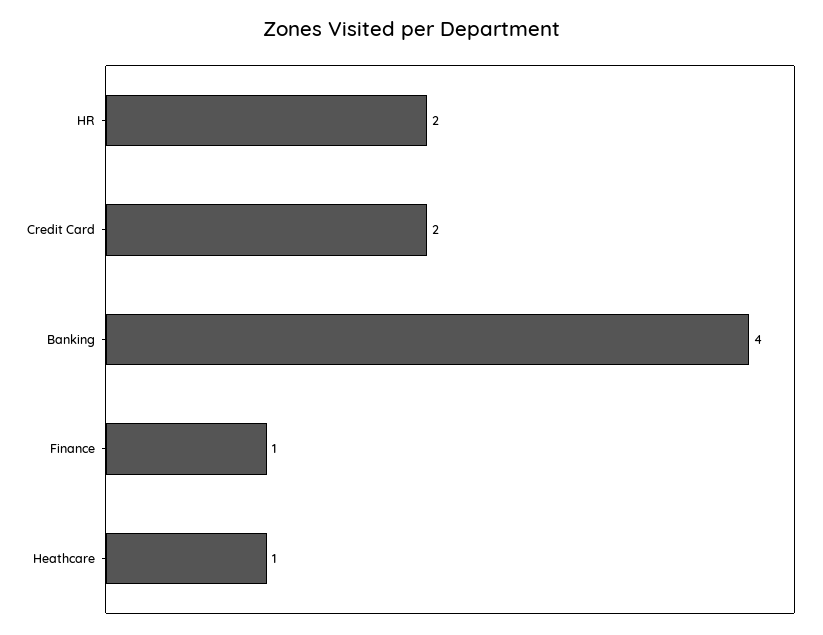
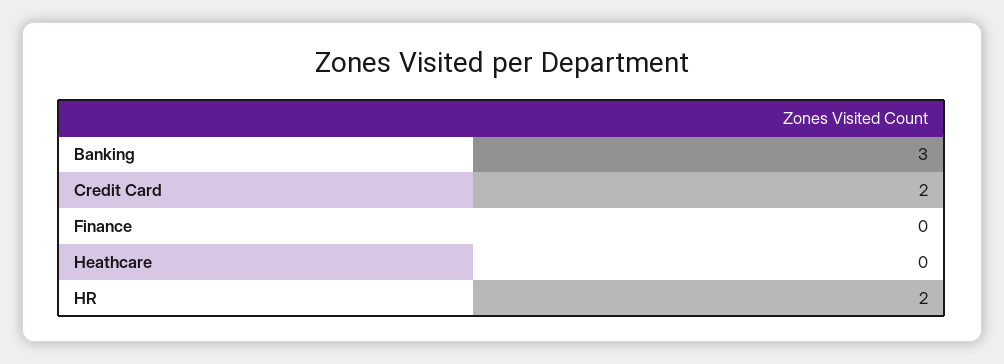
  {
    "HR": 2,
    "Credit Card": 2,
-   "Banking": 4,
+   "Banking": 3,
-   "Finance": 1,
+   "Finance": 0,
-   "Heathcare": 1
+   "Heathcare": 0
  }

